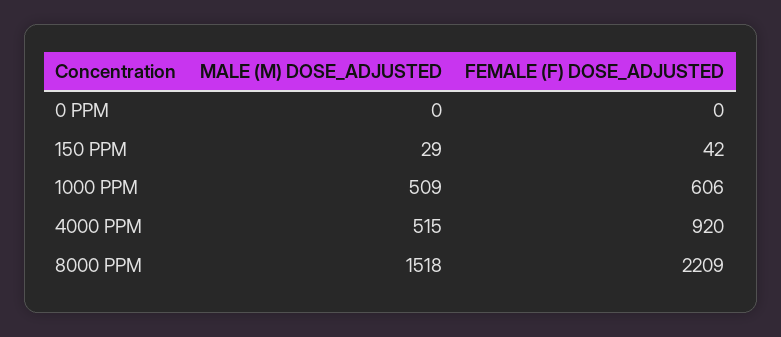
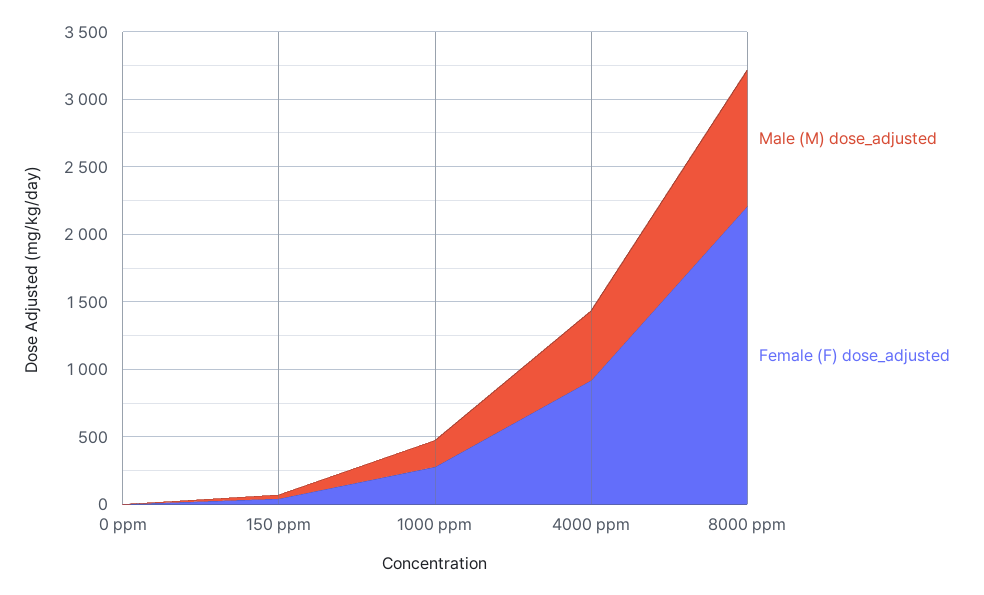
  {
    "MALE (M) DOSE_ADJUSTED": {
      "0 PPM": 0,
      "150 PPM": 29,
-     "1000 PPM": 509,
+     "1000 PPM": 200,
      "4000 PPM": 515,
-     "8000 PPM": 1518
+     "8000 PPM": 1000
    },
    "FEMALE (F) DOSE_ADJUSTED": {
      "0 PPM": 0,
      "150 PPM": 42,
-     "1000 PPM": 606,
+     "1000 PPM": 300,
      "4000 PPM": 920,
      "8000 PPM": 2209
    }
  }

